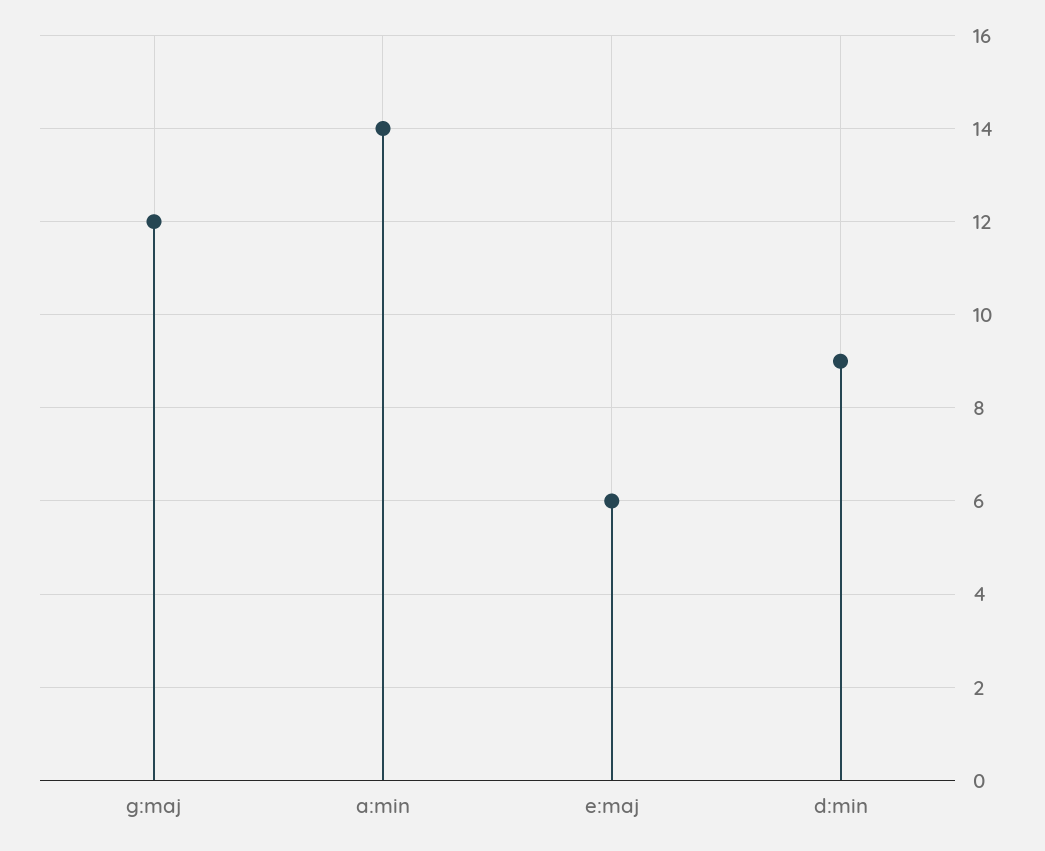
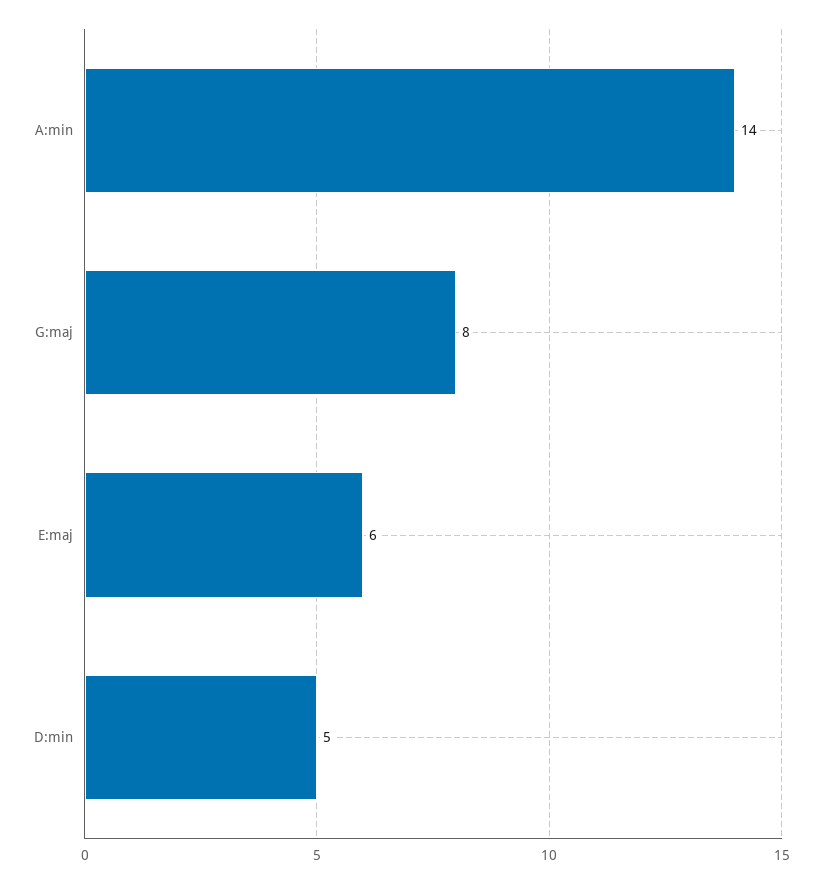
  {
-   "g:maj": 12,
+   "g:maj": 8,
    "a:min": 14,
    "e:maj": 6,
-   "d:min": 9
+   "d:min": 5
  }

